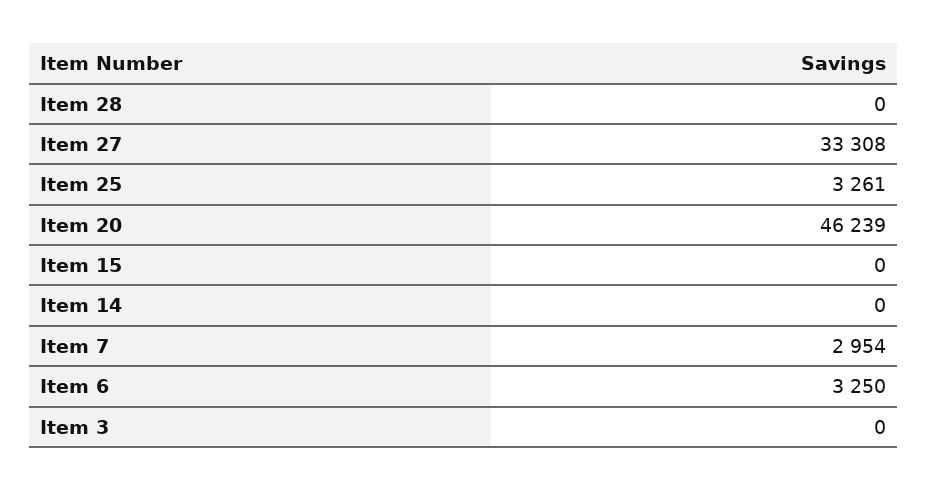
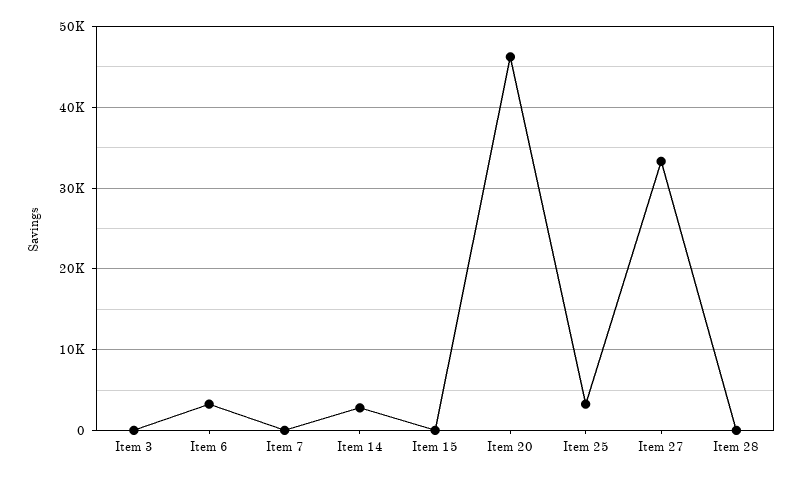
  {
    "Item 28": 0,
    "Item 27": 33308,
    "Item 25": 3261,
    "Item 20": 46239,
    "Item 15": 0,
-   "Item 14": 0,
+   "Item 14": 3000,
-   "Item 7": 2954,
+   "Item 7": 0,
    "Item 6": 3250,
    "Item 3": 0
  }

